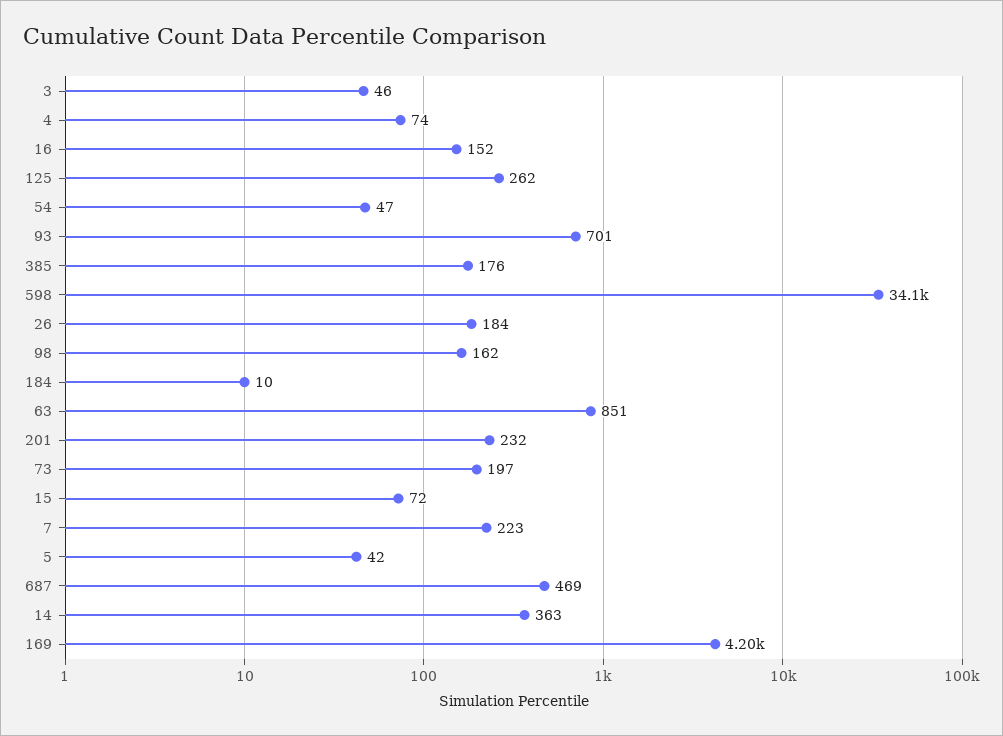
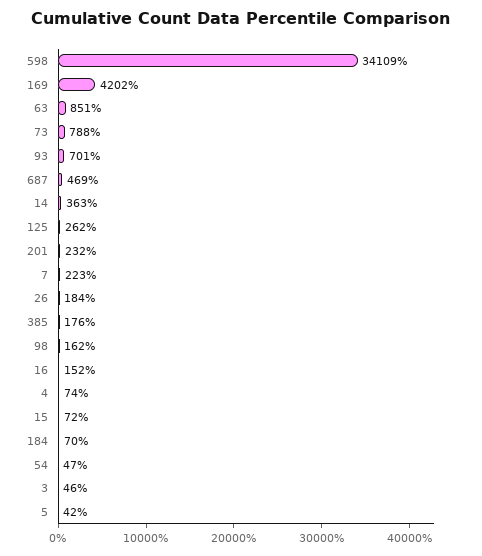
  {
    "3": 46,
    "4": 74,
    "16": 152,
    "125": 262,
    "54": 47,
    "93": 701,
    "385": 176,
    "598": 34109,
    "26": 184,
    "98": 162,
-   "184": 10,
+   "184": 70,
    "63": 851,
    "201": 232,
-   "73": 197,
+   "73": 788,
    "15": 72,
    "7": 223,
    "5": 42,
    "687": 469,
    "14": 363,
    "169": 4202
  }

